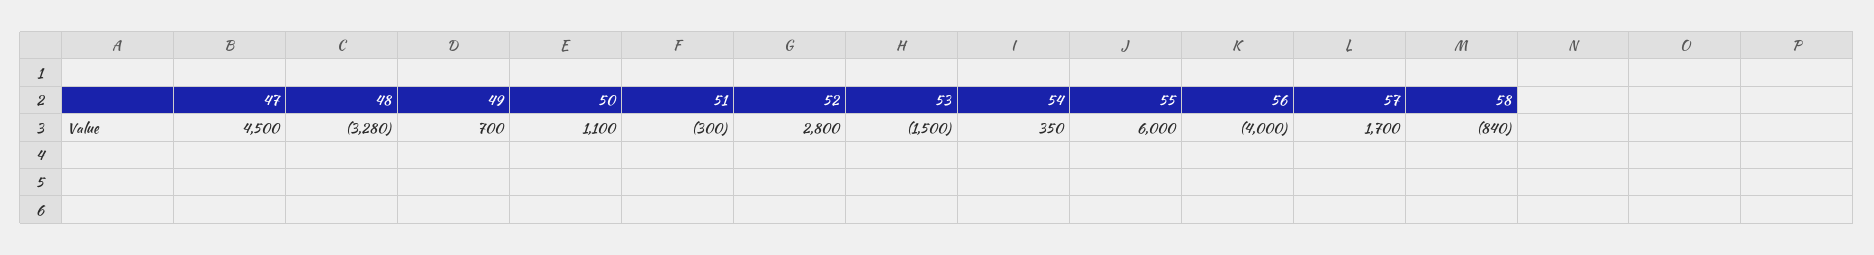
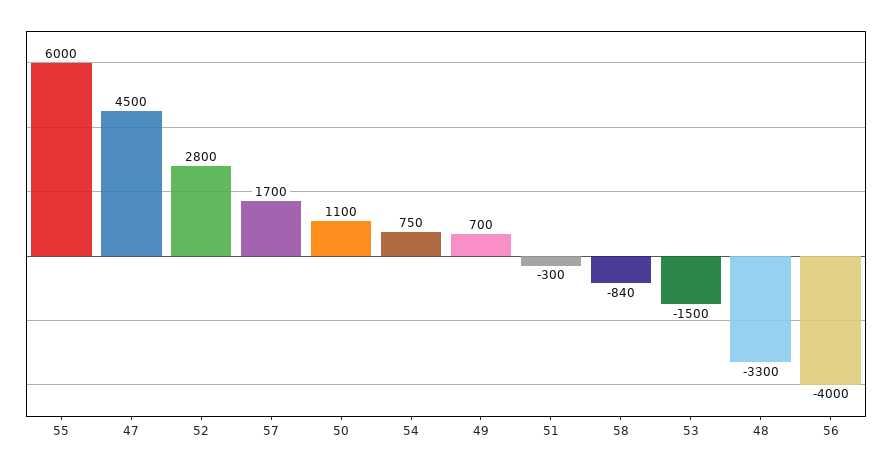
  {
    "47": 4500,
-   "48": -3280,
+   "48": -3300,
    "49": 700,
    "50": 1100,
    "51": -300,
    "52": 2800,
    "53": -1500,
-   "54": 350,
+   "54": 750,
    "55": 6000,
    "56": -4000,
    "57": 1700,
    "58": -840
  }

